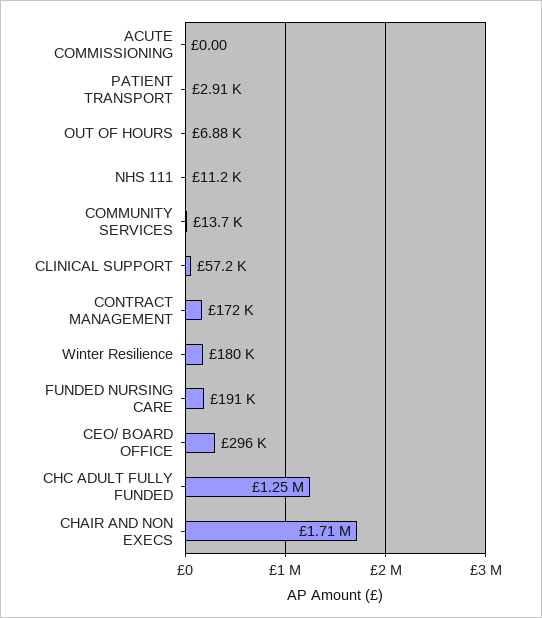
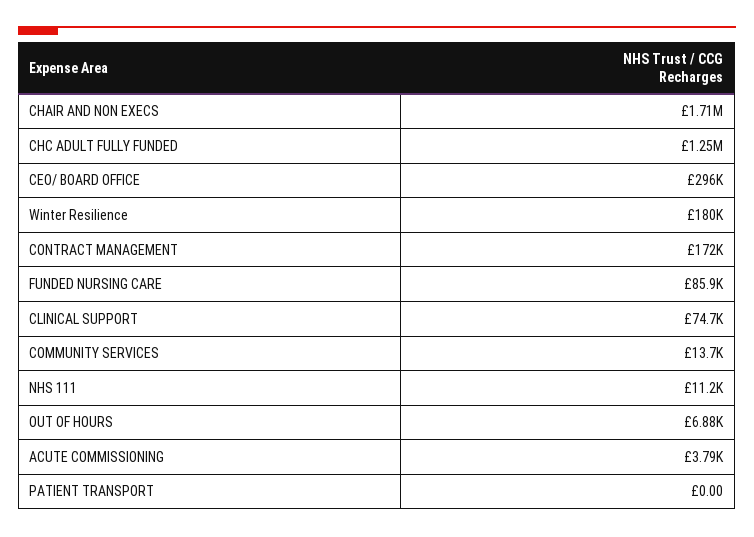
  {
-   "ACUTE COMMISSIONING": 0,
+   "ACUTE COMMISSIONING": 3790,
-   "PATIENT TRANSPORT": 2910,
+   "PATIENT TRANSPORT": 0,
    "OUT OF HOURS": 6880,
    "NHS 111": 11200,
    "COMMUNITY SERVICES": 13700,
-   "CLINICAL SUPPORT": 57200,
+   "CLINICAL SUPPORT": 74700,
    "CONTRACT MANAGEMENT": 172000,
    "Winter Resilience": 180000,
-   "FUNDED NURSING CARE": 191000,
+   "FUNDED NURSING CARE": 85900,
    "CEO/ BOARD OFFICE": 296000,
    "CHC ADULT FULLY FUNDED": 1250000,
    "CHAIR AND NON EXECS": 1710000
  }

